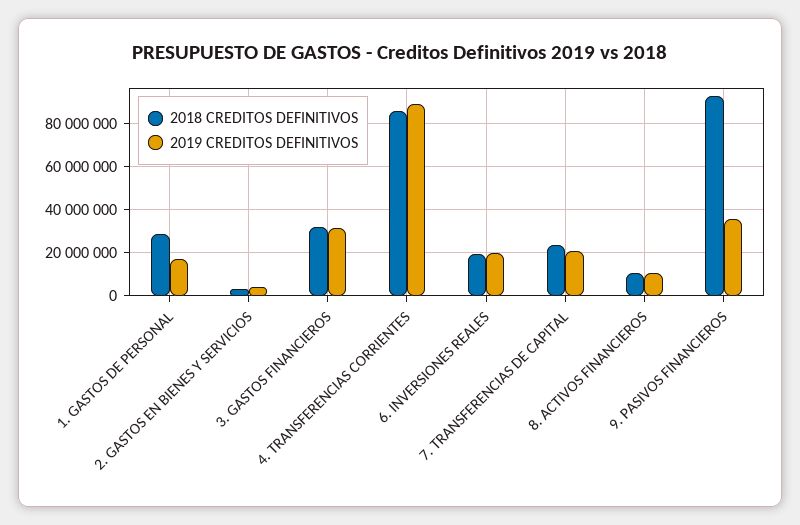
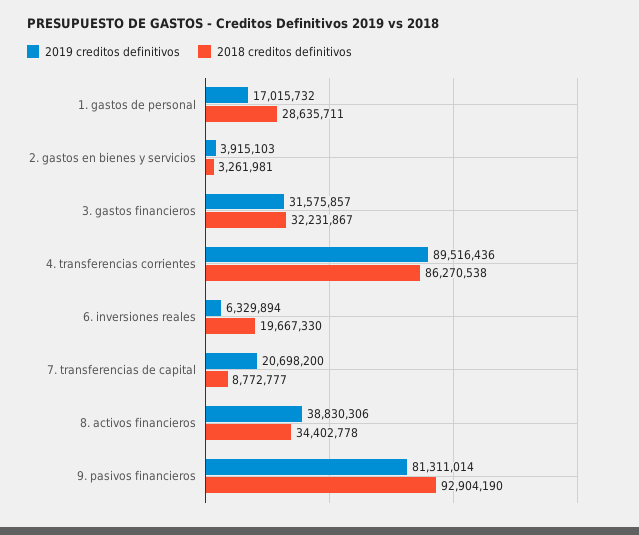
  {
    "2018 CREDITOS DEFINITIVOS": {
      "1. GASTOS DE PERSONAL": 28635711,
      "2. GASTOS EN BIENES Y SERVICIOS": 3261981,
      "3. GASTOS FINANCIEROS": 32231867,
      "4. TRANSFERENCIAS CORRIENTES": 86270538,
      "6. INVERSIONES REALES": 19667330,
-     "7. TRANSFERENCIAS DE CAPITAL": 25000000,
+     "7. TRANSFERENCIAS DE CAPITAL": 8772777,
-     "8. ACTIVOS FINANCIEROS": 10000000,
+     "8. ACTIVOS FINANCIEROS": 34402778,
      "9. PASIVOS FINANCIEROS": 92904190
    },
    "2019 CREDITOS DEFINITIVOS": {
      "1. GASTOS DE PERSONAL": 17015732,
      "2. GASTOS EN BIENES Y SERVICIOS": 3915103,
      "3. GASTOS FINANCIEROS": 31575857,
      "4. TRANSFERENCIAS CORRIENTES": 89516436,
-     "6. INVERSIONES REALES": 20000000,
+     "6. INVERSIONES REALES": 6329894,
      "7. TRANSFERENCIAS DE CAPITAL": 20698200,
-     "8. ACTIVOS FINANCIEROS": 10000000,
+     "8. ACTIVOS FINANCIEROS": 38830306,
-     "9. PASIVOS FINANCIEROS": 35000000
+     "9. PASIVOS FINANCIEROS": 81311014
    }
  }

